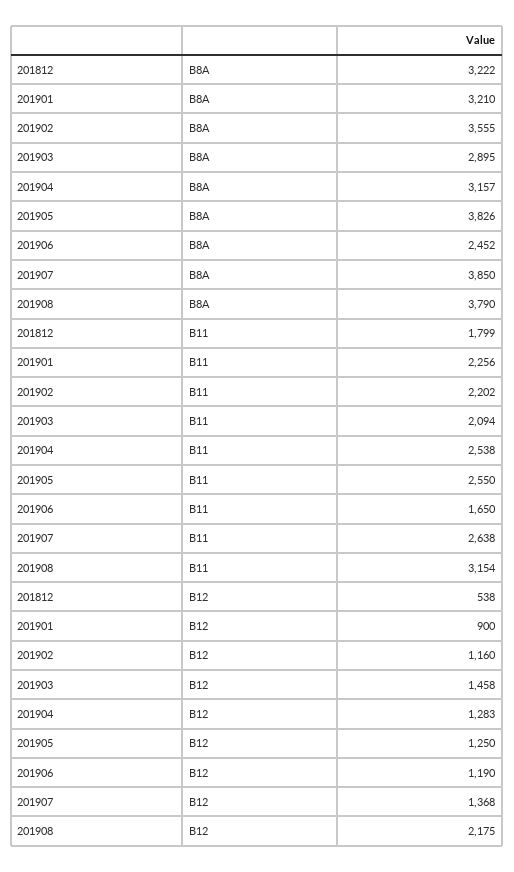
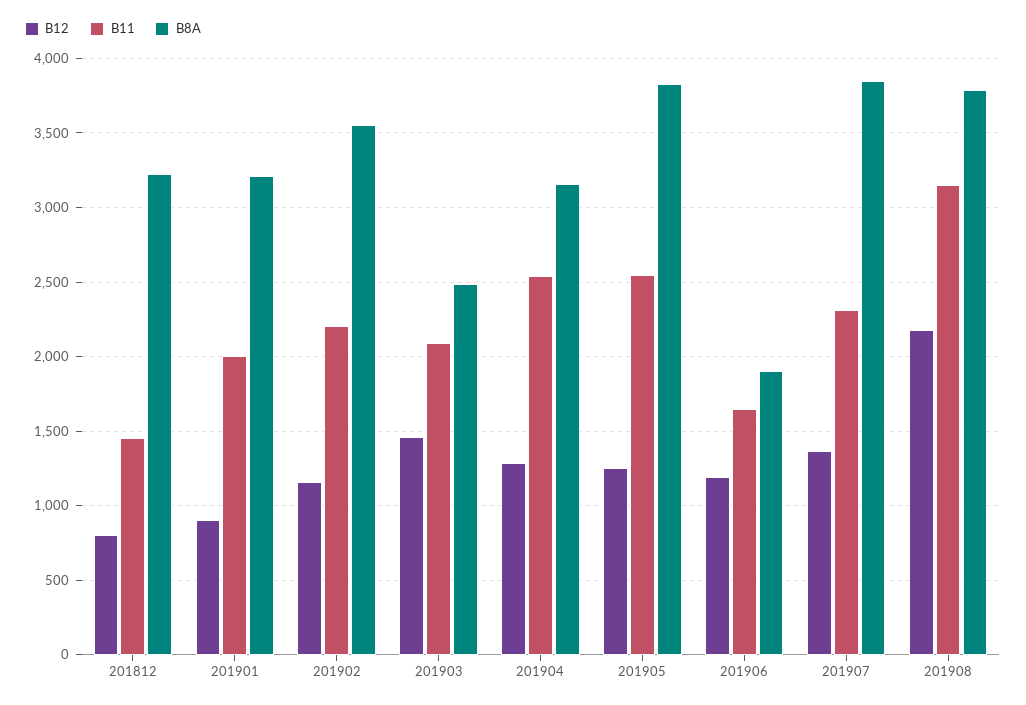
  {
    "B8A": {
      "201812": 3222,
      "201901": 3210,
      "201902": 3555,
-     "201903": 2895,
+     "201903": 2500,
      "201904": 3157,
      "201905": 3826,
-     "201906": 2452,
+     "201906": 1900,
      "201907": 3850,
      "201908": 3790
    },
    "B11": {
-     "201812": 1799,
+     "201812": 1450,
-     "201901": 2256,
+     "201901": 2000,
      "201902": 2202,
      "201903": 2094,
      "201904": 2538,
      "201905": 2550,
      "201906": 1650,
-     "201907": 2638,
+     "201907": 2300,
      "201908": 3154
    },
    "B12": {
-     "201812": 538,
+     "201812": 800,
      "201901": 900,
      "201902": 1160,
      "201903": 1458,
      "201904": 1283,
      "201905": 1250,
      "201906": 1190,
      "201907": 1368,
      "201908": 2175
    }
  }

